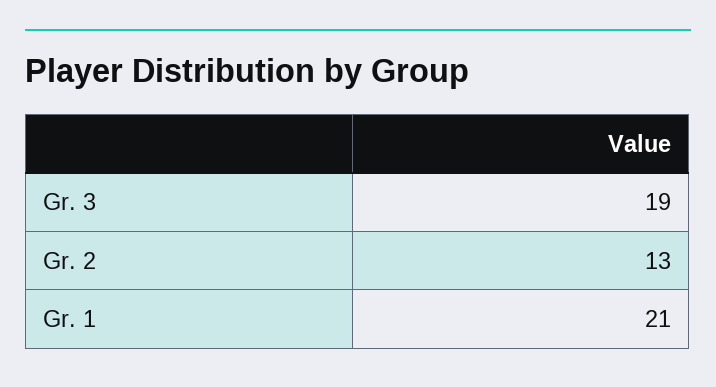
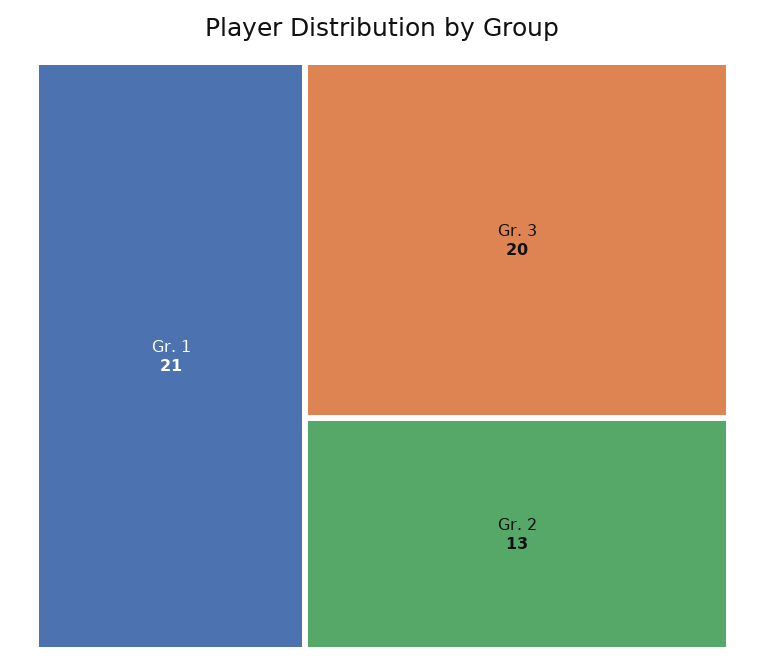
  {
-   "Gr. 3": 19,
+   "Gr. 3": 20,
    "Gr. 2": 13,
    "Gr. 1": 21
  }

